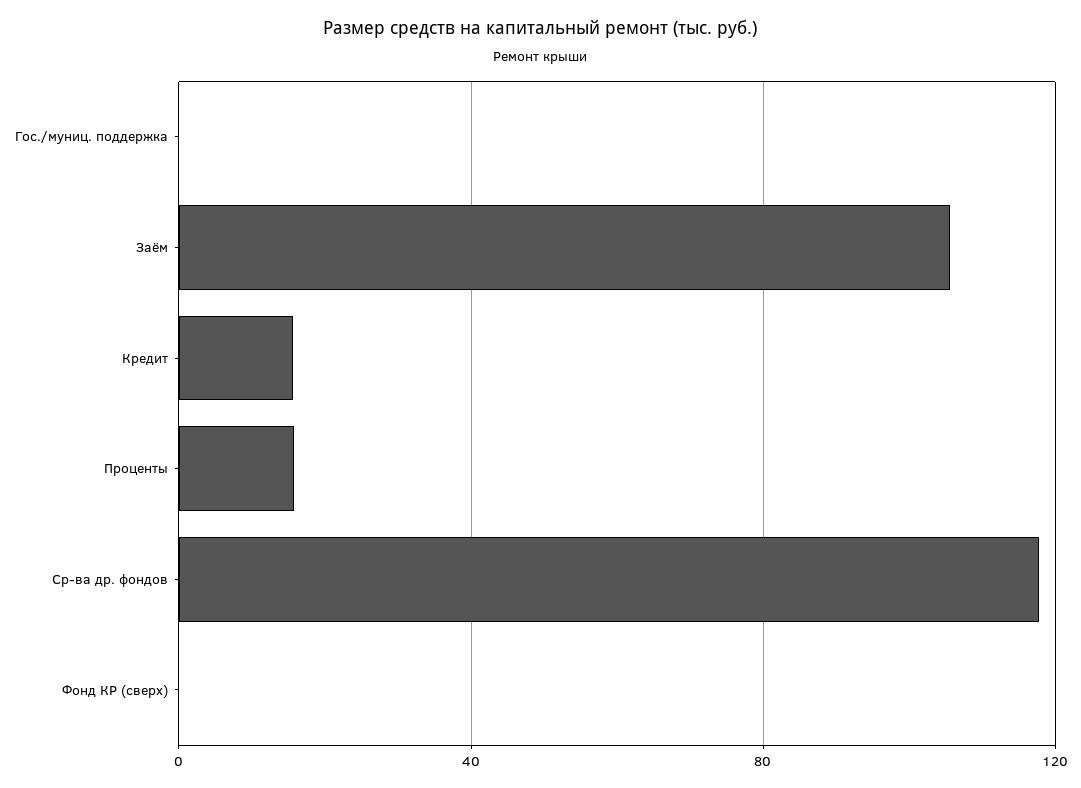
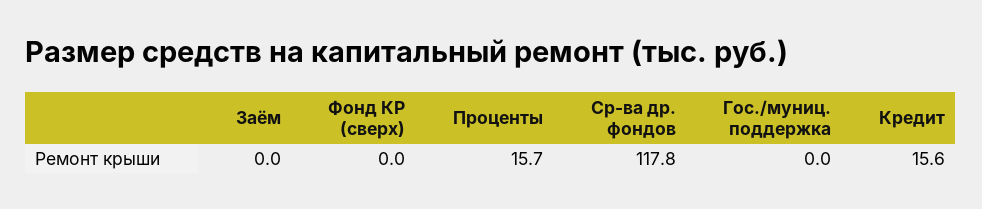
  {
    "Гос./муниц. поддержка": 0,
-   "Заём": 105,
+   "Заём": 0,
    "Кредит": 15.6,
    "Проценты": 15.7,
    "Ср-ва др. фондов": 117.8,
    "Фонд КР (сверх)": 0
  }

